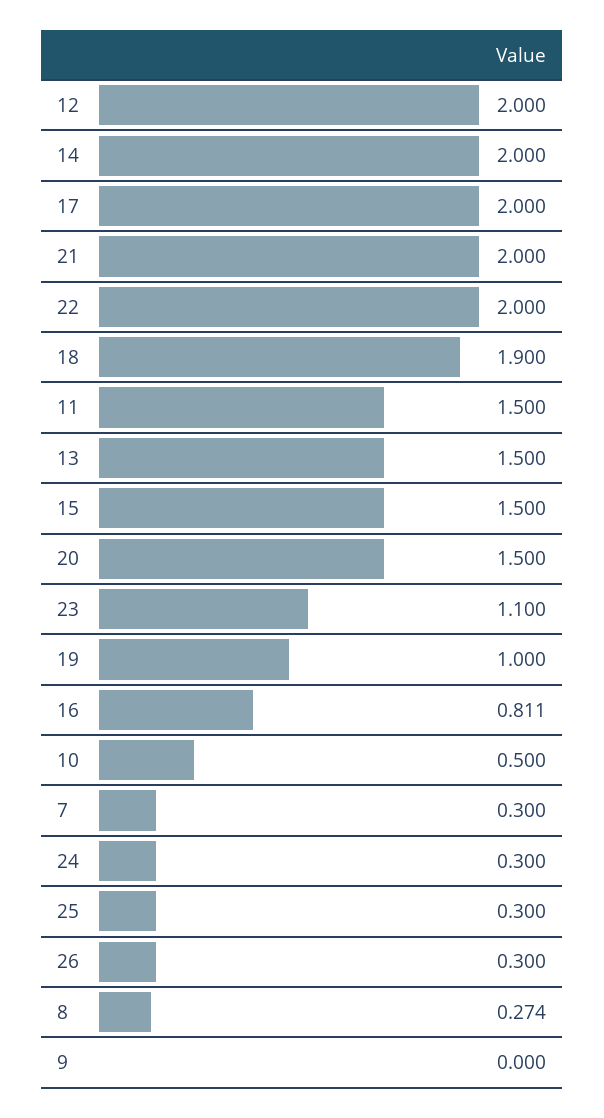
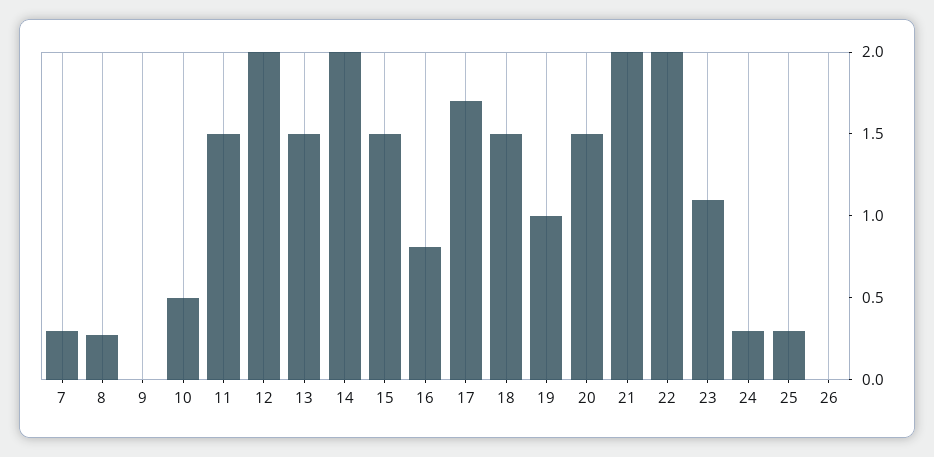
  {
    "12": 2,
    "14": 2,
-   "17": 2,
+   "17": 1.7,
    "21": 2,
    "22": 2,
-   "18": 1.9,
+   "18": 1.5,
    "11": 1.5,
    "13": 1.5,
    "15": 1.5,
    "20": 1.5,
    "23": 1.1,
    "19": 1,
    "16": 0.811,
    "10": 0.5,
    "7": 0.3,
    "24": 0.3,
    "25": 0.3,
-   "26": 0.3,
+   "26": 0,
    "8": 0.274,
    "9": 0
  }

